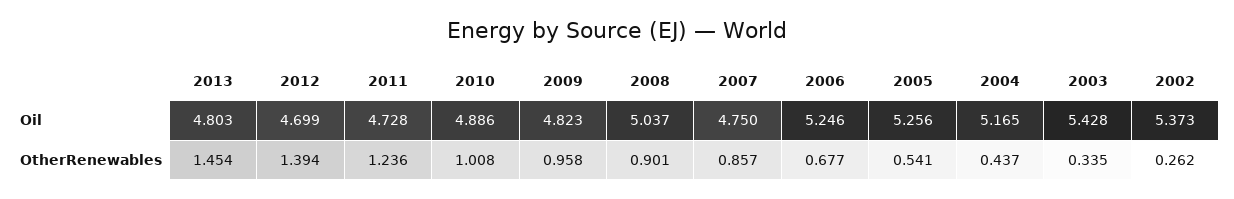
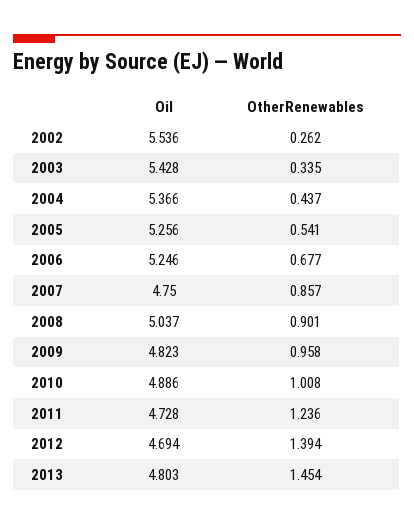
  {
    "2013": {
      "Oil": 4.803,
      "OtherRenewables": 1.454
    },
    "2012": {
-     "Oil": 4.699,
+     "Oil": 4.694,
      "OtherRenewables": 1.394
    },
    "2011": {
      "Oil": 4.728,
      "OtherRenewables": 1.236
    },
    "2010": {
      "Oil": 4.886,
      "OtherRenewables": 1.008
    },
    "2009": {
      "Oil": 4.823,
      "OtherRenewables": 0.958
    },
    "2008": {
      "Oil": 5.037,
      "OtherRenewables": 0.901
    },
    "2007": {
      "Oil": 4.75,
      "OtherRenewables": 0.857
    },
    "2006": {
      "Oil": 5.246,
      "OtherRenewables": 0.677
    },
    "2005": {
      "Oil": 5.256,
      "OtherRenewables": 0.541
    },
    "2004": {
-     "Oil": 5.165,
+     "Oil": 5.366,
      "OtherRenewables": 0.437
    },
    "2003": {
      "Oil": 5.428,
      "OtherRenewables": 0.335
    },
    "2002": {
-     "Oil": 5.373,
+     "Oil": 5.536,
      "OtherRenewables": 0.262
    }
  }

